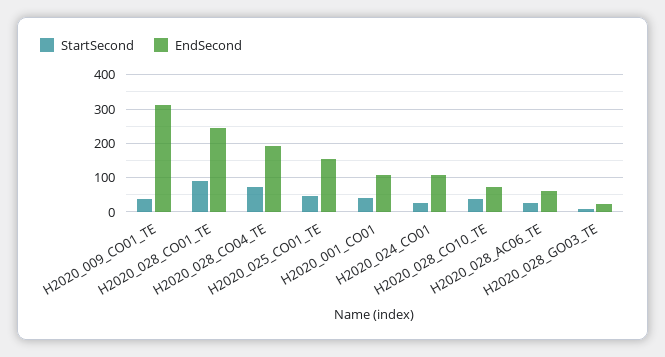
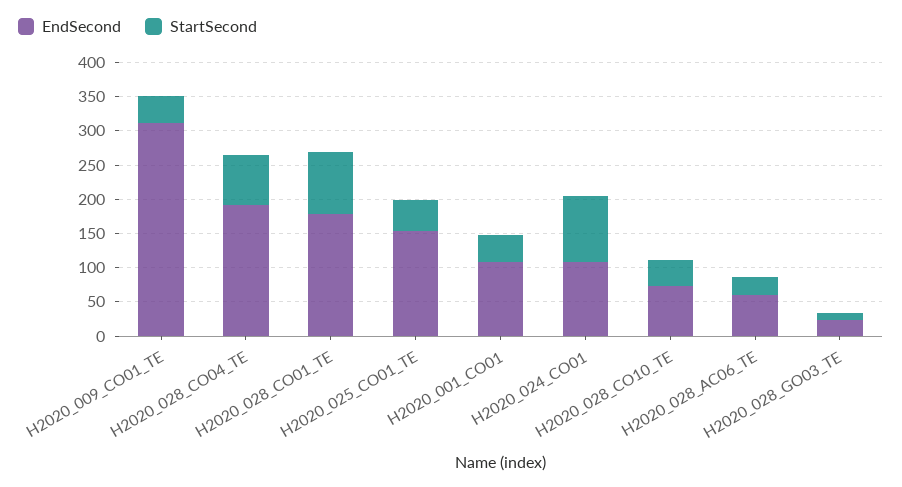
  {
    "StartSecond": {
      "H2020_009_CO01_TE": 40,
      "H2020_028_CO01_TE": 100,
      "H2020_028_CO04_TE": 80,
      "H2020_025_CO01_TE": 40,
      "H2020_001_CO01": 40,
-     "H2020_024_CO01": 20,
+     "H2020_024_CO01": 100,
      "H2020_028_CO10_TE": 40,
      "H2020_028_AC06_TE": 20,
      "H2020_028_GO03_TE": 0
    },
    "EndSecond": {
      "H2020_009_CO01_TE": 320,
-     "H2020_028_CO01_TE": 240,
+     "H2020_028_CO01_TE": 175,
      "H2020_028_CO04_TE": 200,
      "H2020_025_CO01_TE": 160,
      "H2020_001_CO01": 100,
      "H2020_024_CO01": 100,
      "H2020_028_CO10_TE": 80,
      "H2020_028_AC06_TE": 60,
      "H2020_028_GO03_TE": 20
    }
  }

